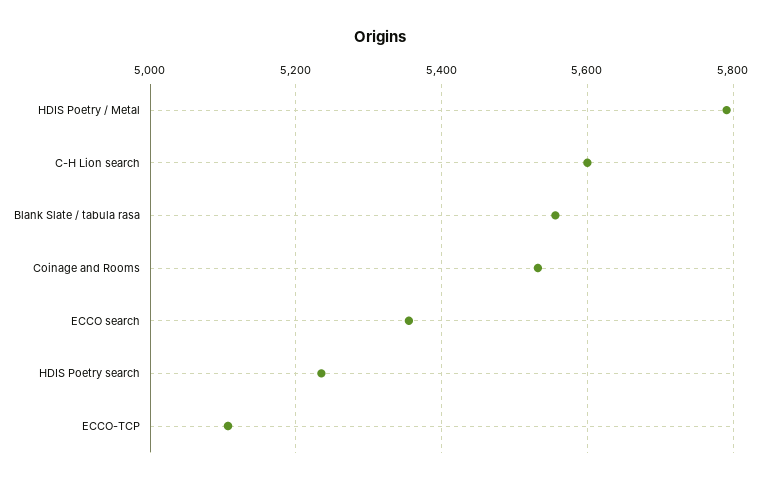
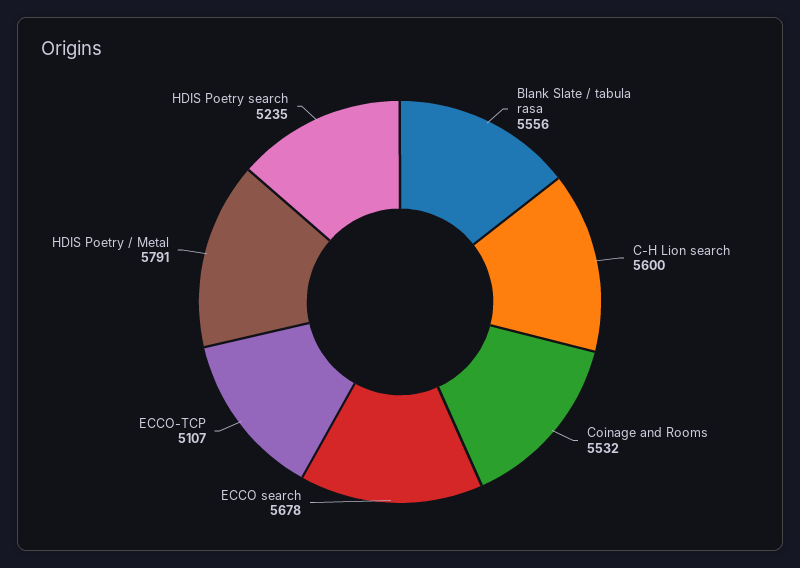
  {
    "HDIS Poetry / Metal": 5791,
    "C-H Lion search": 5600,
    "Blank Slate / tabula rasa": 5556,
    "Coinage and Rooms": 5532,
-   "ECCO search": 5360,
+   "ECCO search": 5678,
    "HDIS Poetry search": 5235,
    "ECCO-TCP": 5107
  }

